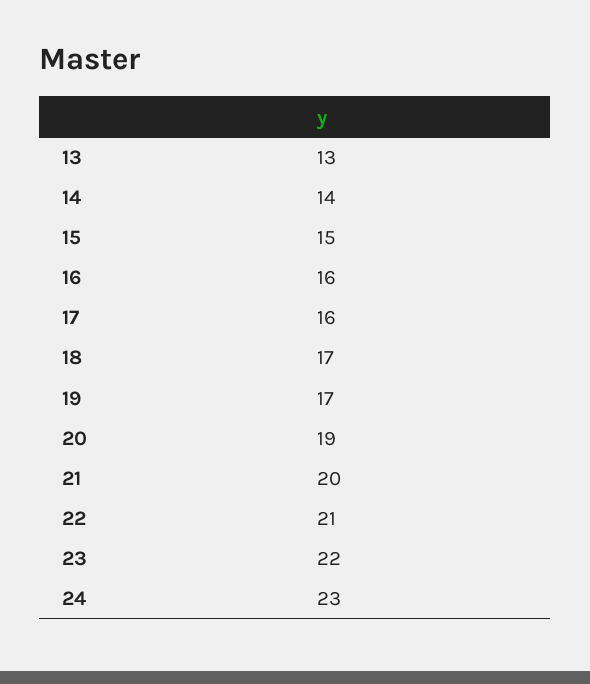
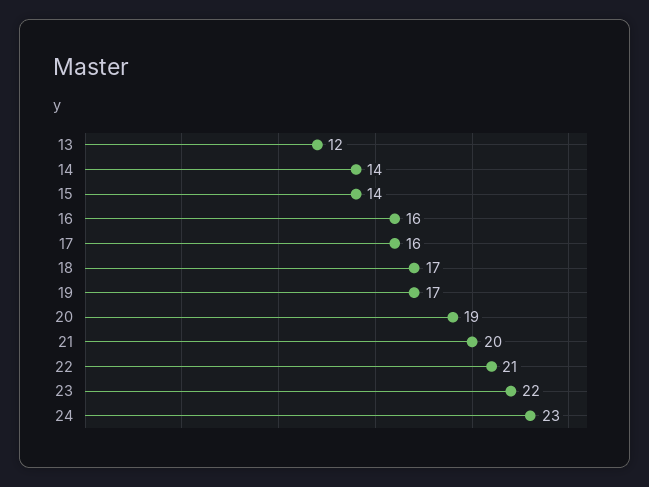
  {
-   "13": 13,
+   "13": 12,
    "14": 14,
-   "15": 15,
+   "15": 14,
    "16": 16,
    "17": 16,
    "18": 17,
    "19": 17,
    "20": 19,
    "21": 20,
    "22": 21,
    "23": 22,
    "24": 23
  }

